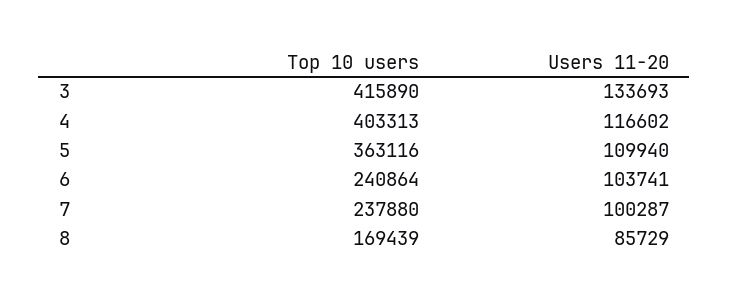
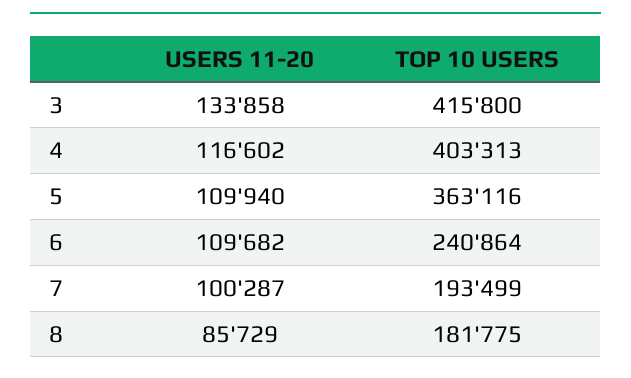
  {
    "Top 10 users": {
-     "3": 415890,
+     "3": 415800,
      "4": 403313,
      "5": 363116,
      "6": 240864,
-     "7": 237880,
+     "7": 193499,
-     "8": 169439
+     "8": 181775
    },
    "Users 11-20": {
-     "3": 133693,
+     "3": 133858,
      "4": 116602,
      "5": 109940,
-     "6": 103741,
+     "6": 109682,
      "7": 100287,
      "8": 85729
    }
  }

